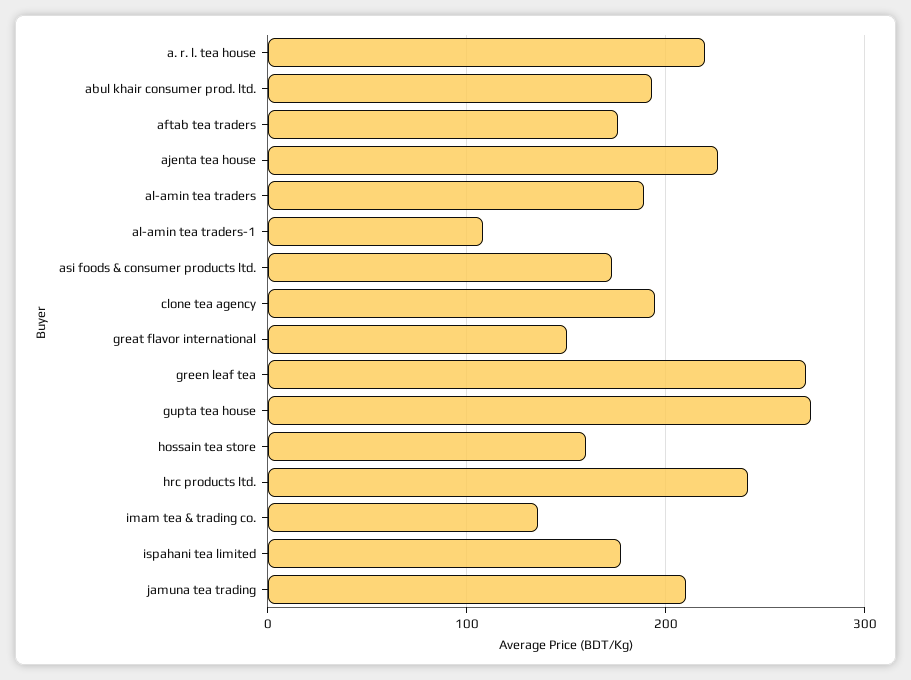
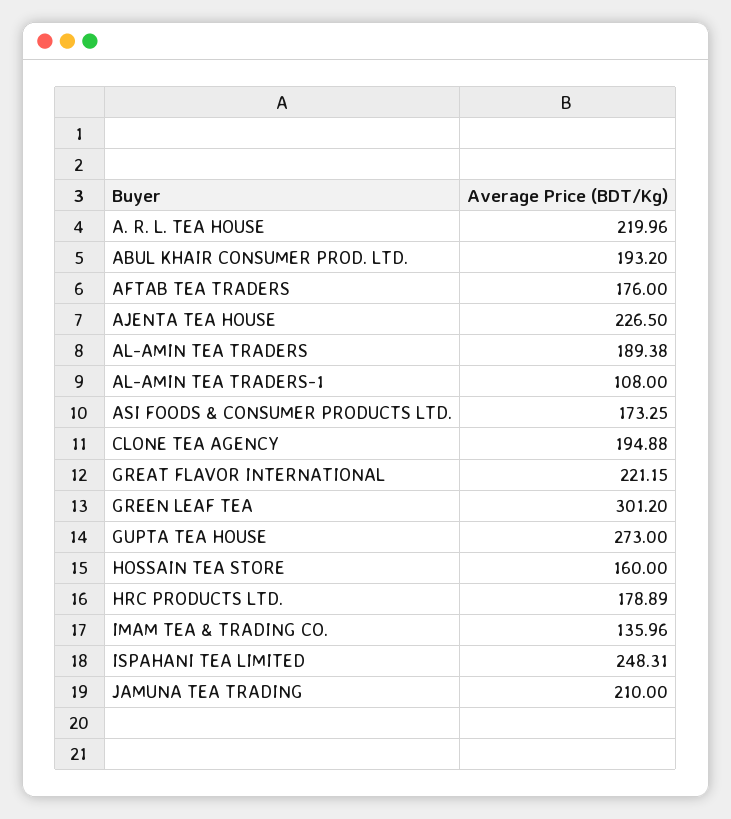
  {
    "a. r. l. tea house": 219.96,
    "abul khair consumer prod. ltd.": 193.2,
    "aftab tea traders": 176,
    "ajenta tea house": 226.5,
    "al-amin tea traders": 189.38,
    "al-amin tea traders-1": 108,
    "asi foods & consumer products ltd.": 173.25,
    "clone tea agency": 194.88,
-   "great flavor international": 150,
+   "great flavor international": 221.15,
-   "green leaf tea": 270,
+   "green leaf tea": 301.2,
    "gupta tea house": 273,
    "hossain tea store": 160,
-   "hrc products ltd.": 240,
+   "hrc products ltd.": 178.89,
    "imam tea & trading co.": 135.96,
-   "ispahani tea limited": 180,
+   "ispahani tea limited": 248.31,
    "jamuna tea trading": 210
  }

